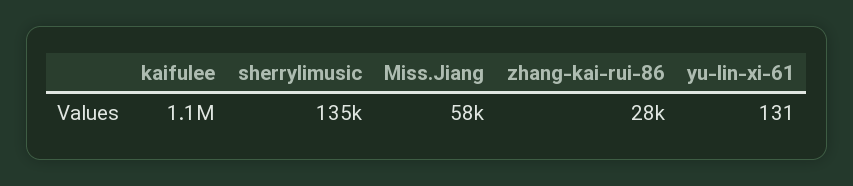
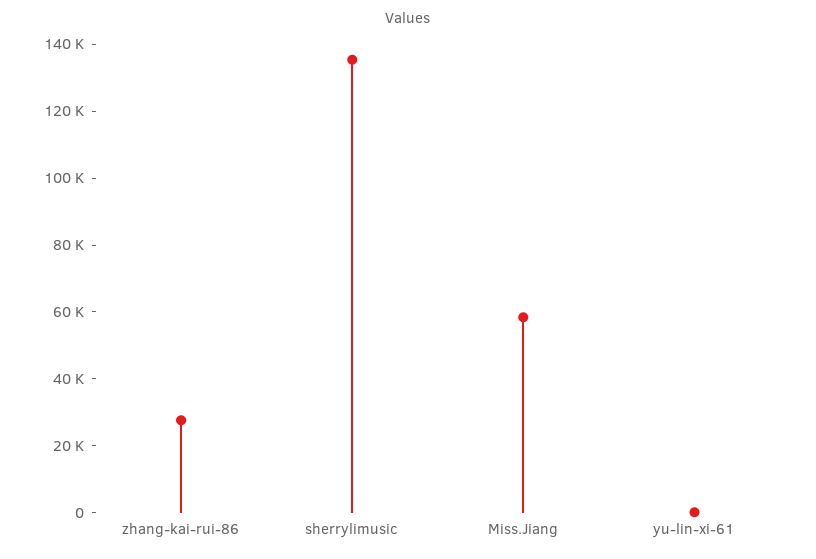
  {
-   "kaifulee": 1100000,
    "sherrylimusic": 135000,
    "Miss.Jiang": 58000,
    "zhang-kai-rui-86": 28000,
    "yu-lin-xi-61": 131
  }

